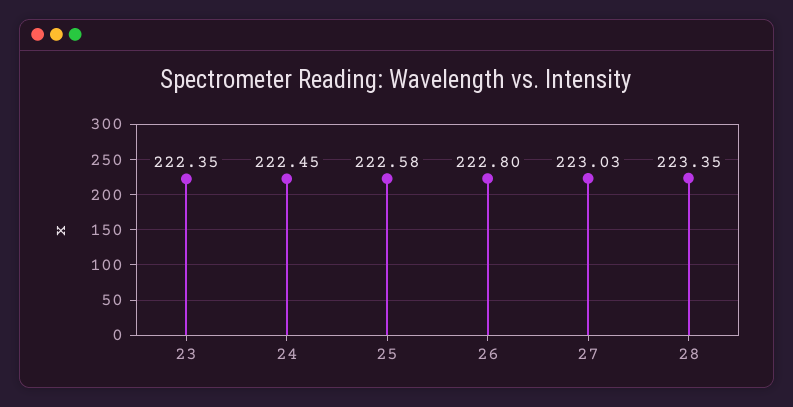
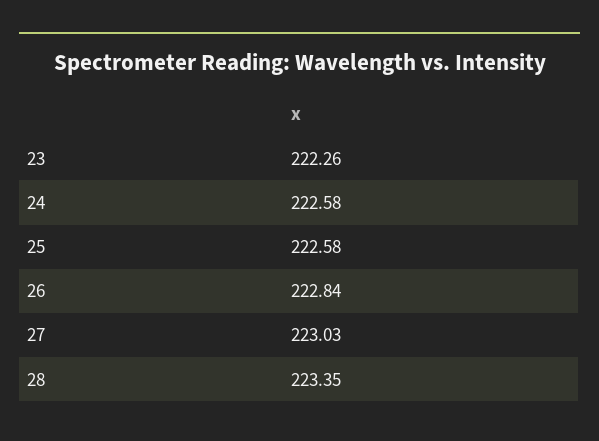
  {
-   "23": 222.35,
+   "23": 222.26,
-   "24": 222.45,
+   "24": 222.58,
    "25": 222.58,
-   "26": 222.8,
+   "26": 222.84,
    "27": 223.03,
    "28": 223.35
  }

